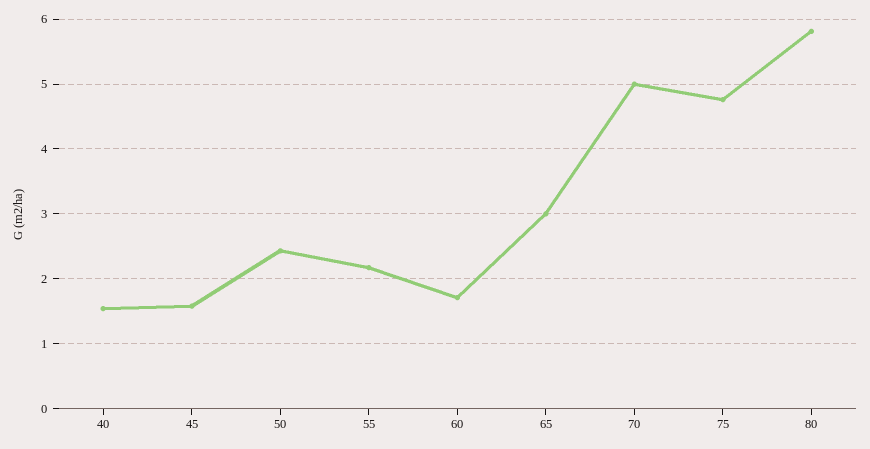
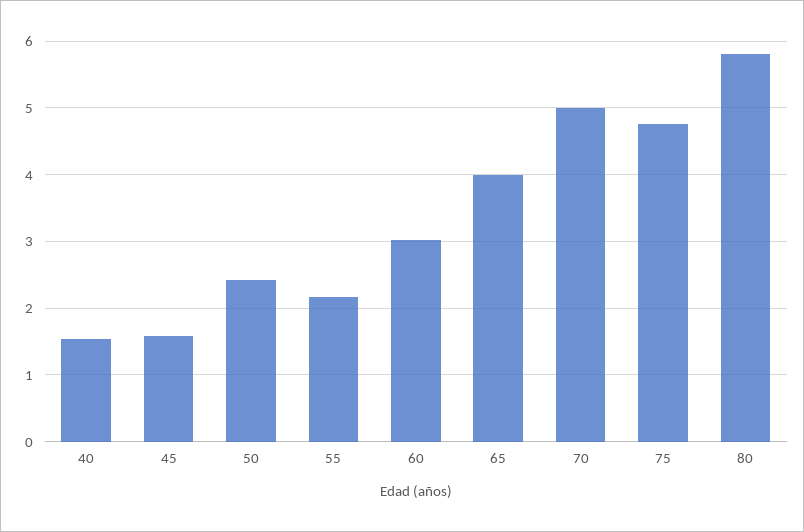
  {
    "40": 1.5,
    "45": 1.6,
    "50": 2.4,
    "55": 2.2,
-   "60": 1.7,
+   "60": 3,
-   "65": 3,
+   "65": 4,
    "70": 5,
    "75": 4.8,
    "80": 5.8
  }

